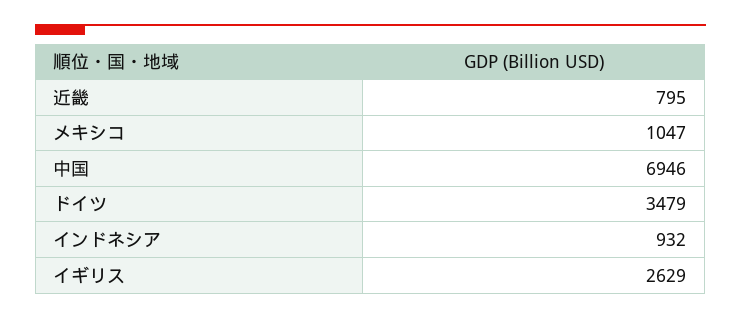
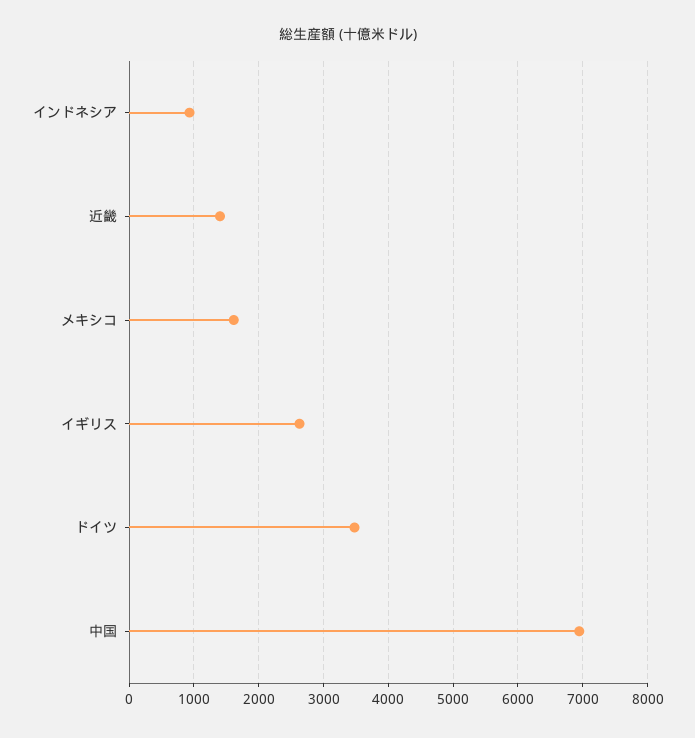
  {
-   "近畿": 795,
+   "近畿": 1400,
-   "メキシコ": 1047,
+   "メキシコ": 1600,
    "中国": 6946,
    "ドイツ": 3479,
    "インドネシア": 932,
    "イギリス": 2629
  }

